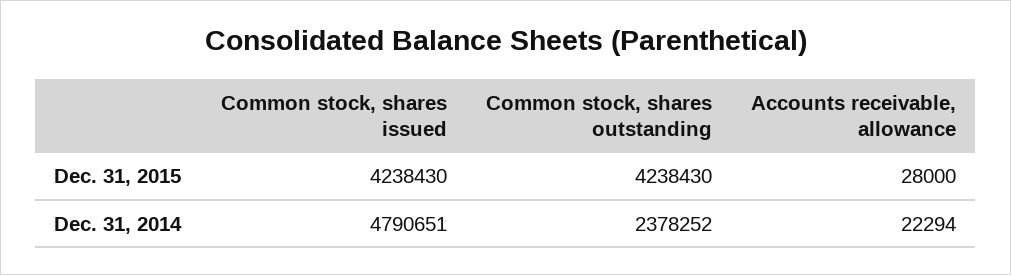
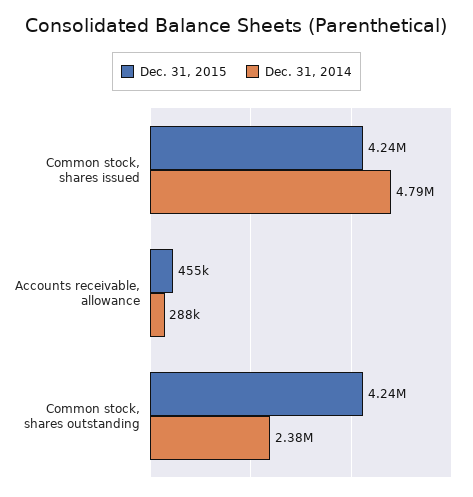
  {
    "Dec. 31, 2015": {
      "Common stock, shares issued": 4238430,
      "Common stock, shares outstanding": 4238430,
-     "Accounts receivable, allowance": 28000
+     "Accounts receivable, allowance": 455000
    },
    "Dec. 31, 2014": {
      "Common stock, shares issued": 4790651,
      "Common stock, shares outstanding": 2378252,
-     "Accounts receivable, allowance": 22294
+     "Accounts receivable, allowance": 288000
    }
  }

